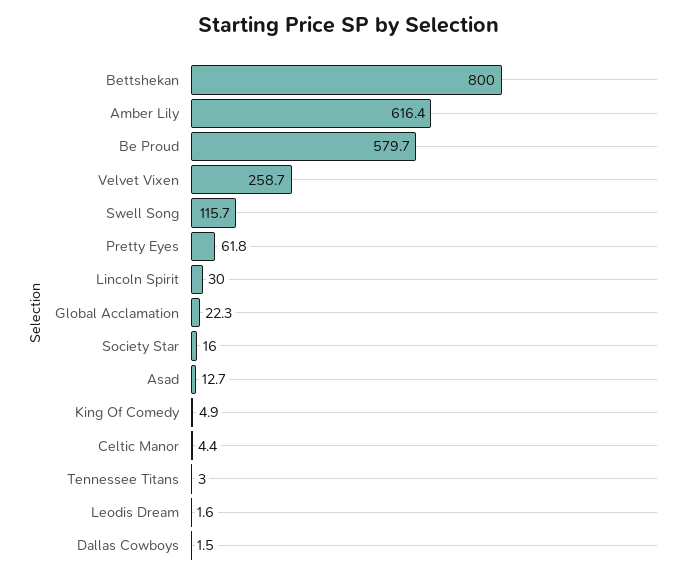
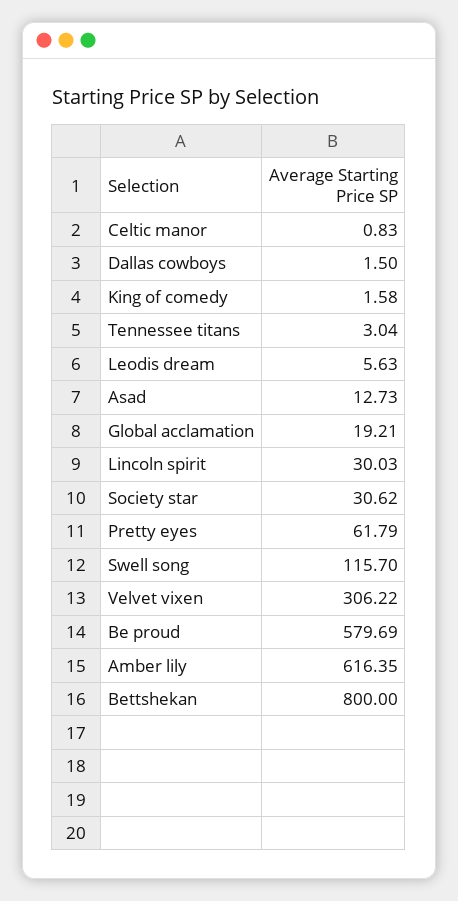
  {
    "Bettshekan": 800,
    "Amber Lily": 616.35,
    "Be Proud": 579.69,
-   "Velvet Vixen": 258.7,
+   "Velvet Vixen": 306.22,
    "Swell Song": 115.7,
    "Pretty Eyes": 61.79,
    "Lincoln Spirit": 30.03,
-   "Global Acclamation": 22.3,
+   "Global Acclamation": 19.21,
-   "Society Star": 16,
+   "Society Star": 30.62,
    "Asad": 12.73,
-   "King Of Comedy": 4.9,
+   "King Of Comedy": 1.58,
-   "Celtic Manor": 4.4,
+   "Celtic Manor": 0.83,
    "Tennessee Titans": 3.04,
-   "Leodis Dream": 1.6,
+   "Leodis Dream": 5.63,
    "Dallas Cowboys": 1.5
  }

